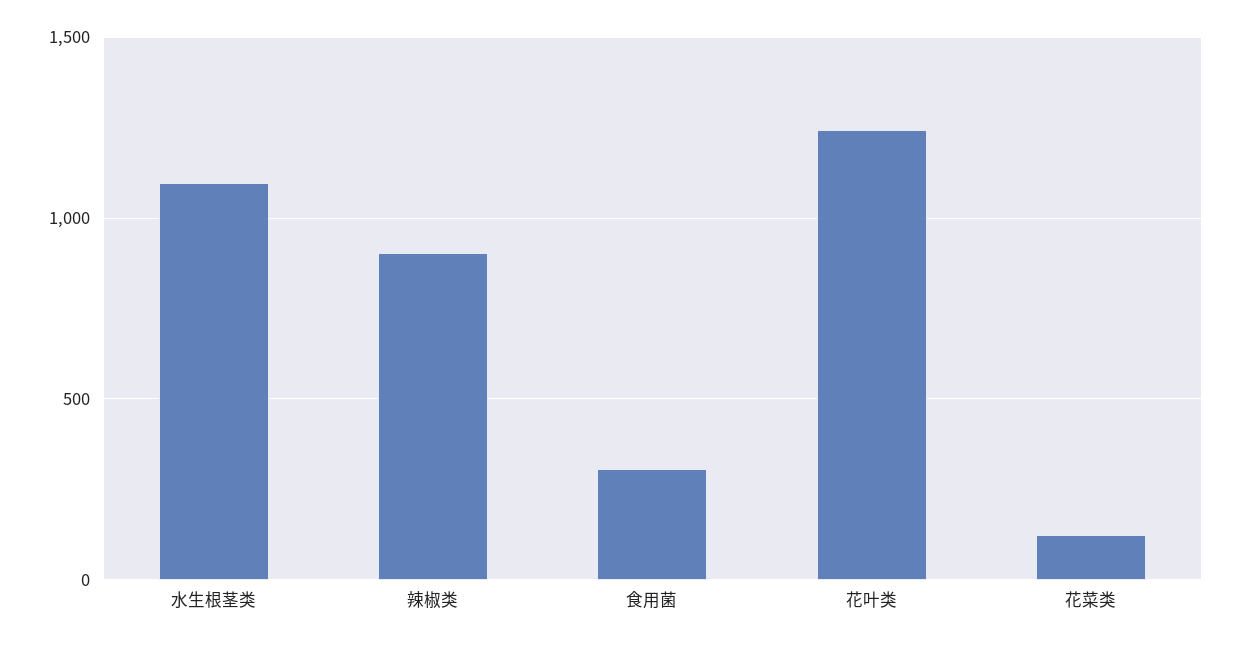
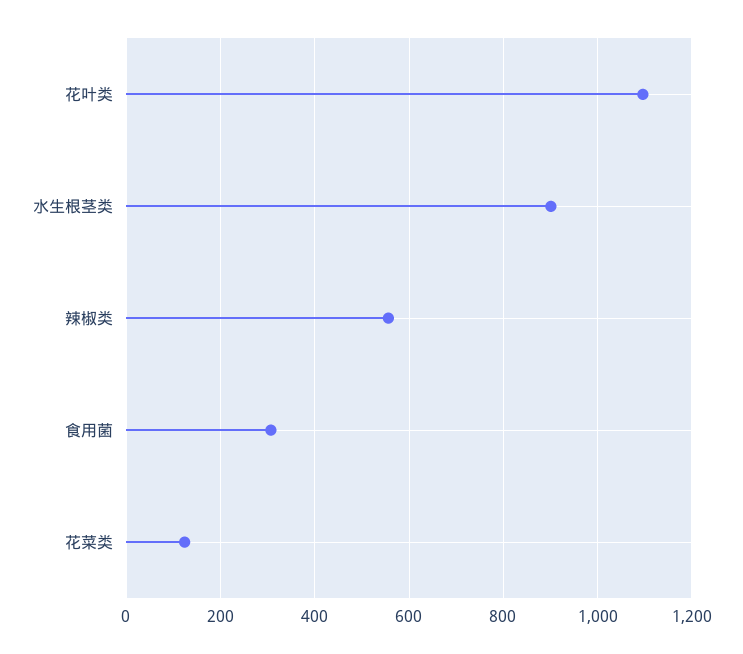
  {
-   "水生根茎类": 1100,
+   "水生根茎类": 900,
-   "辣椒类": 900,
+   "辣椒类": 560,
    "食用菌": 300,
-   "花叶类": 1250,
+   "花叶类": 1100,
    "花菜类": 120
  }

